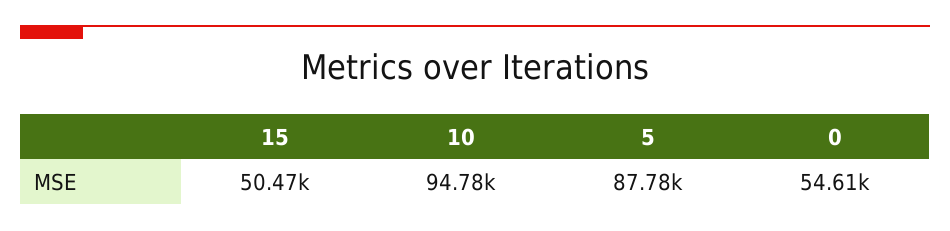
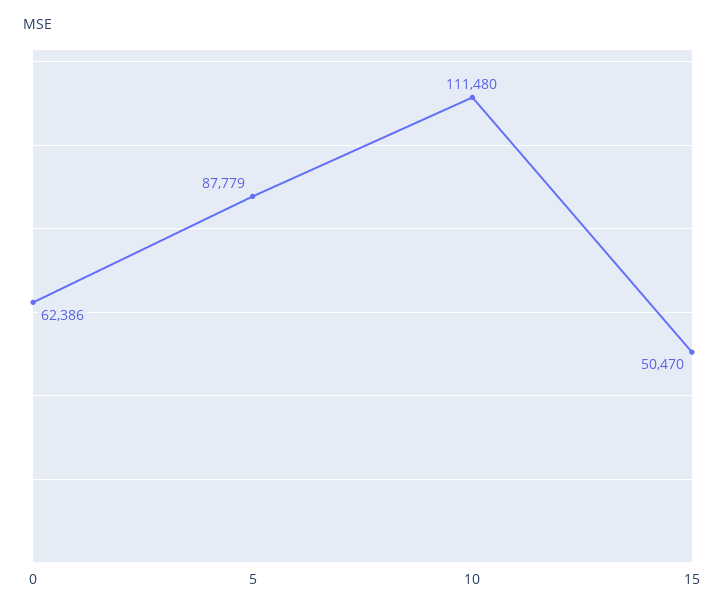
  {
    "15": 50470,
-   "10": 94780,
+   "10": 111480,
    "5": 87779,
-   "0": 54610
+   "0": 62386
  }

